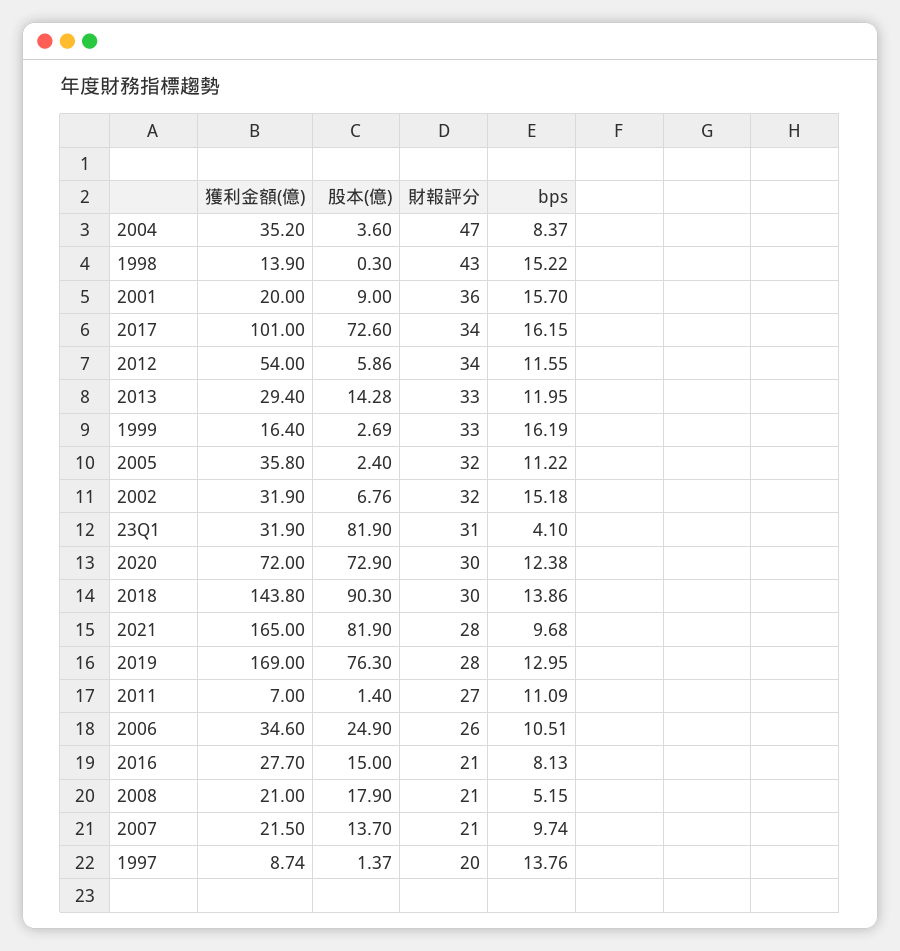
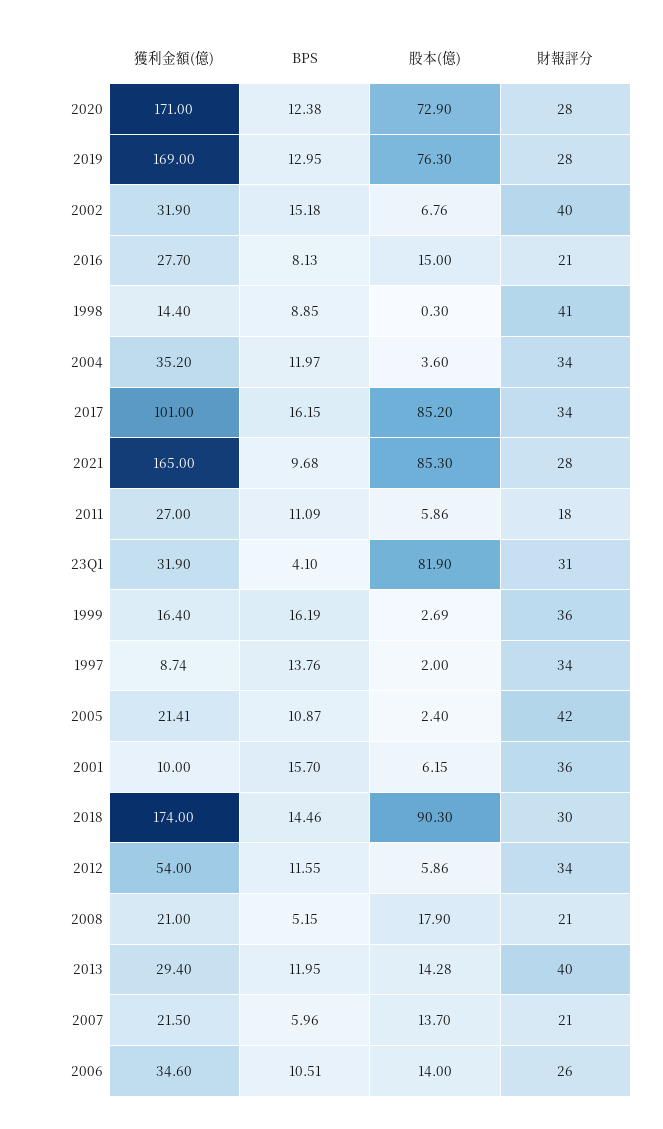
  {
    "獲利金額(億)": {
      "2004": 35.2,
-     "1998": 13.9,
+     "1998": 14.4,
-     "2001": 20,
+     "2001": 10,
      "2017": 101,
      "2012": 54,
      "2013": 29.4,
      "1999": 16.4,
-     "2005": 35.8,
+     "2005": 21.41,
      "2002": 31.9,
      "23Q1": 31.9,
-     "2020": 72,
+     "2020": 171,
-     "2018": 143.8,
+     "2018": 174,
      "2021": 165,
      "2019": 169,
-     "2011": 7,
+     "2011": 27,
      "2006": 34.6,
      "2016": 27.7,
      "2008": 21,
      "2007": 21.5,
      "1997": 8.74
    },
    "股本(億)": {
      "2004": 3.6,
      "1998": 0.3,
-     "2001": 9,
+     "2001": 6.15,
-     "2017": 72.6,
+     "2017": 85.2,
      "2012": 5.86,
      "2013": 14.28,
      "1999": 2.69,
      "2005": 2.4,
      "2002": 6.76,
      "23Q1": 81.9,
      "2020": 72.9,
      "2018": 90.3,
-     "2021": 81.9,
+     "2021": 85.3,
      "2019": 76.3,
-     "2011": 1.4,
+     "2011": 5.86,
-     "2006": 24.9,
+     "2006": 14,
      "2016": 15,
      "2008": 17.9,
      "2007": 13.7,
-     "1997": 1.37
+     "1997": 2
    },
    "財報評分": {
-     "2004": 47,
+     "2004": 34,
-     "1998": 43,
+     "1998": 41,
      "2001": 36,
      "2017": 34,
      "2012": 34,
-     "2013": 33,
+     "2013": 40,
-     "1999": 33,
+     "1999": 36,
-     "2005": 32,
+     "2005": 42,
-     "2002": 32,
+     "2002": 40,
      "23Q1": 31,
-     "2020": 30,
+     "2020": 28,
      "2018": 30,
      "2021": 28,
      "2019": 28,
-     "2011": 27,
+     "2011": 18,
      "2006": 26,
      "2016": 21,
      "2008": 21,
      "2007": 21,
-     "1997": 20
+     "1997": 34
    },
    "bps": {
-     "2004": 8.37,
+     "2004": 11.97,
-     "1998": 15.22,
+     "1998": 8.85,
      "2001": 15.7,
      "2017": 16.15,
      "2012": 11.55,
      "2013": 11.95,
      "1999": 16.19,
-     "2005": 11.22,
+     "2005": 10.87,
      "2002": 15.18,
      "23Q1": 4.1,
      "2020": 12.38,
-     "2018": 13.86,
+     "2018": 14.46,
      "2021": 9.68,
      "2019": 12.95,
      "2011": 11.09,
      "2006": 10.51,
      "2016": 8.13,
      "2008": 5.15,
-     "2007": 9.74,
+     "2007": 5.96,
      "1997": 13.76
    }
  }

